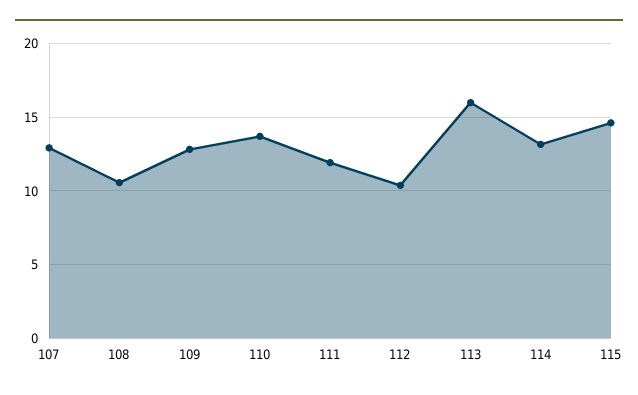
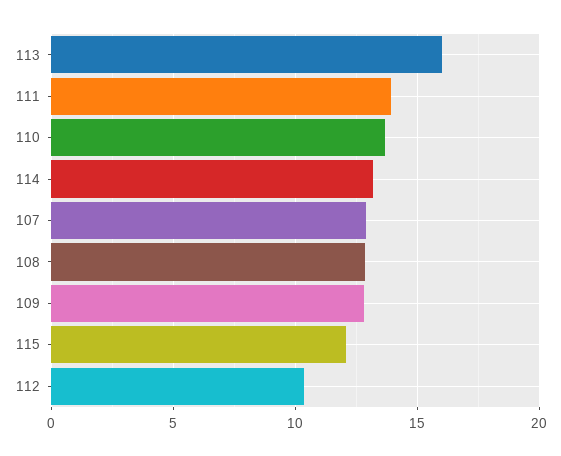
  {
    "107": 13,
-   "108": 10.5,
+   "108": 13,
    "109": 13,
    "110": 13.5,
-   "111": 12,
+   "111": 14,
    "112": 10.5,
    "113": 16,
    "114": 13,
-   "115": 14.5
+   "115": 12
  }

